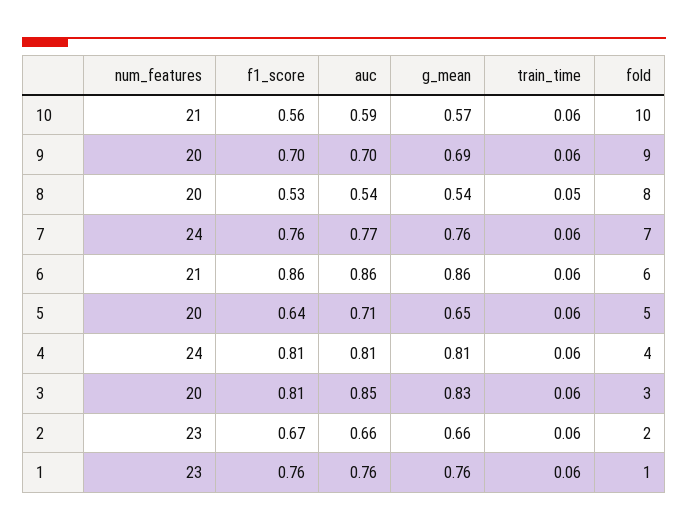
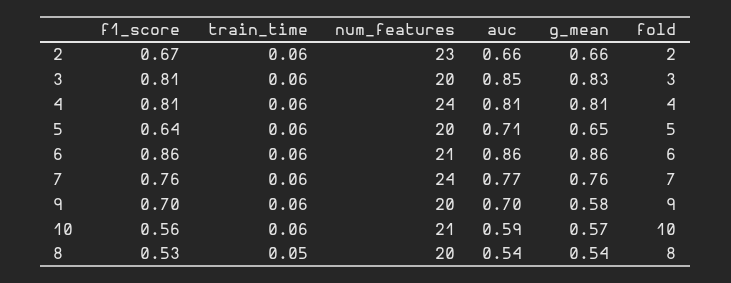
  {
    "num_features": {
      "10": 21,
      "9": 20,
      "8": 20,
      "7": 24,
      "6": 21,
      "5": 20,
      "4": 24,
      "3": 20,
-     "2": 23,
+     "2": 23
-     "1": 23
    },
    "f1_score": {
      "10": 0.56,
      "9": 0.7,
      "8": 0.53,
      "7": 0.76,
      "6": 0.86,
      "5": 0.64,
      "4": 0.81,
      "3": 0.81,
-     "2": 0.67,
+     "2": 0.67
-     "1": 0.76
    },
    "auc": {
      "10": 0.59,
      "9": 0.7,
      "8": 0.54,
      "7": 0.77,
      "6": 0.86,
      "5": 0.71,
      "4": 0.81,
      "3": 0.85,
-     "2": 0.66,
+     "2": 0.66
-     "1": 0.76
    },
    "g_mean": {
      "10": 0.57,
-     "9": 0.69,
+     "9": 0.58,
      "8": 0.54,
      "7": 0.76,
      "6": 0.86,
      "5": 0.65,
      "4": 0.81,
      "3": 0.83,
-     "2": 0.66,
+     "2": 0.66
-     "1": 0.76
    },
    "train_time": {
      "10": 0.06,
      "9": 0.06,
      "8": 0.05,
      "7": 0.06,
      "6": 0.06,
      "5": 0.06,
      "4": 0.06,
      "3": 0.06,
-     "2": 0.06,
+     "2": 0.06
-     "1": 0.06
    },
    "fold": {
      "10": 10,
      "9": 9,
      "8": 8,
      "7": 7,
      "6": 6,
      "5": 5,
      "4": 4,
      "3": 3,
-     "2": 2,
+     "2": 2
-     "1": 1
    }
  }

